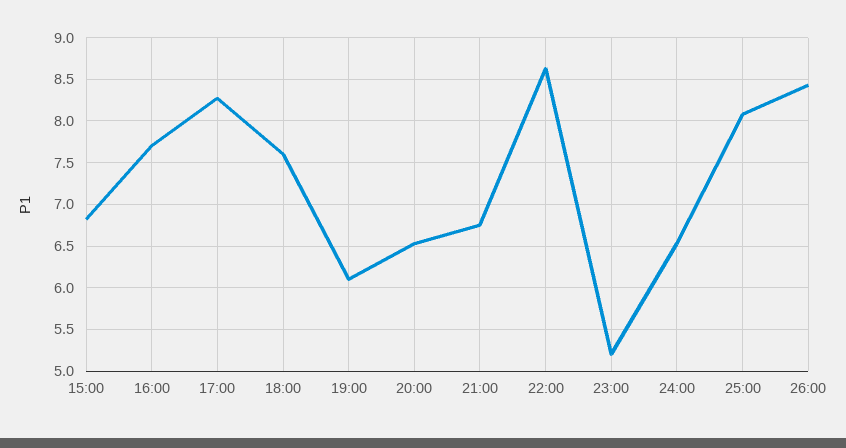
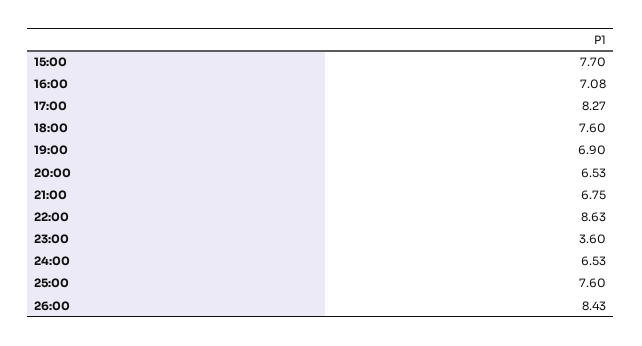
  {
-   "15:00": 6.8,
+   "15:00": 7.7,
-   "16:00": 7.7,
+   "16:00": 7.08,
    "17:00": 8.27,
    "18:00": 7.6,
-   "19:00": 6.1,
+   "19:00": 6.9,
    "20:00": 6.53,
    "21:00": 6.75,
    "22:00": 8.63,
-   "23:00": 5.2,
+   "23:00": 3.6,
    "24:00": 6.53,
-   "25:00": 8.1,
+   "25:00": 7.6,
    "26:00": 8.43
  }

